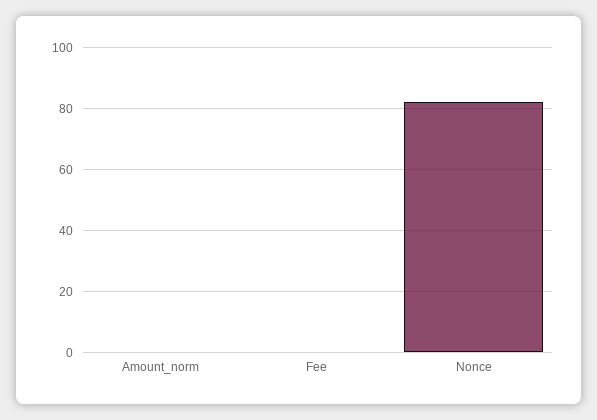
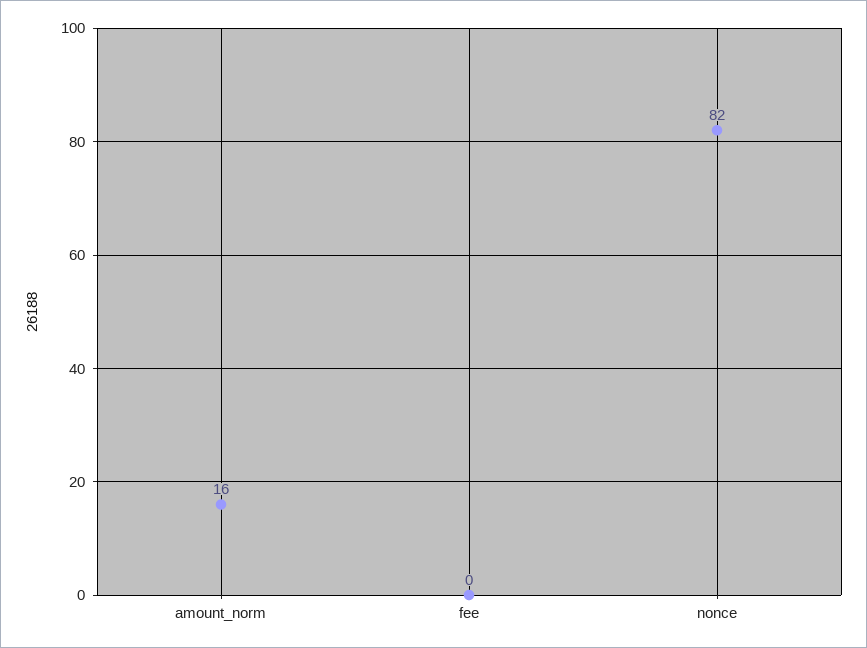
  {
-   "Amount_norm": 0,
+   "Amount_norm": 16,
    "Fee": 0,
    "Nonce": 82
  }

